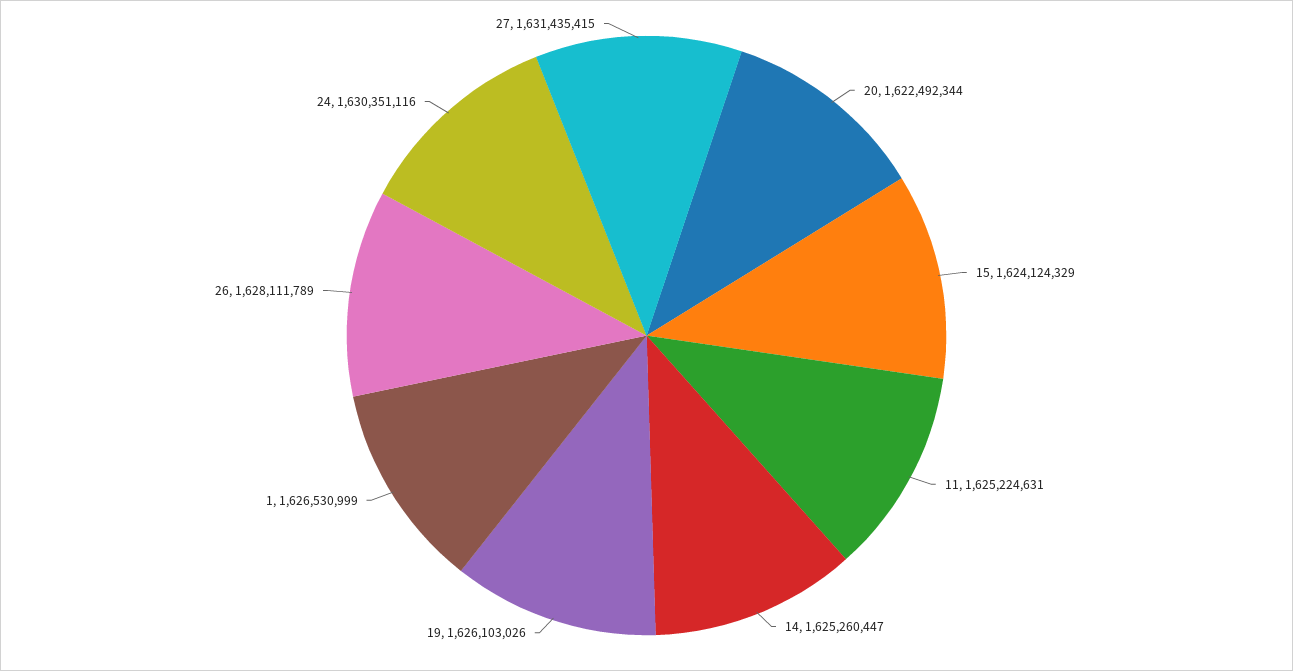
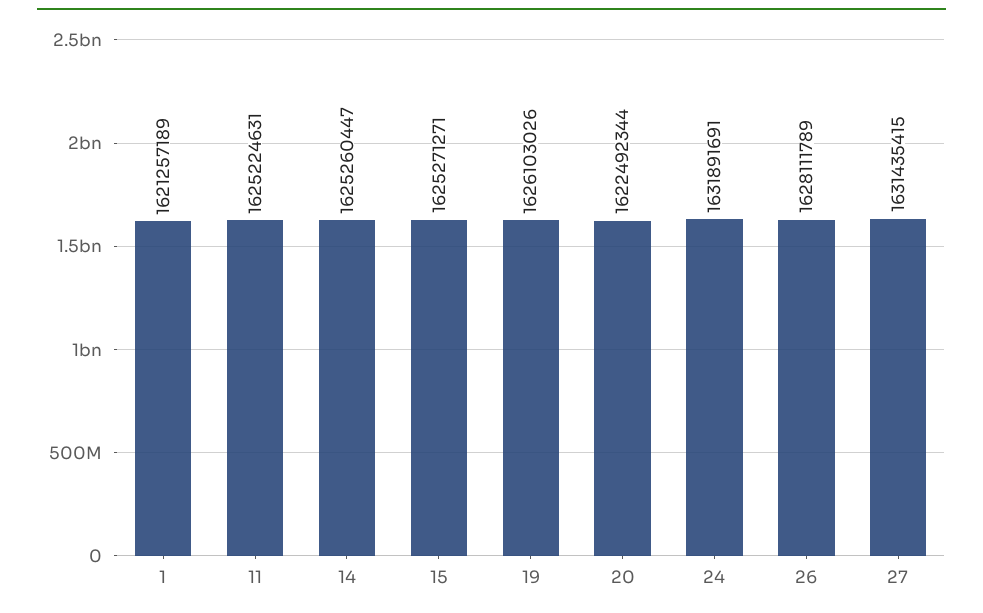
  {
    "20": 1622492344,
-   "15": 1624124329,
+   "15": 1625271271,
    "11": 1625224631,
    "14": 1625260447,
    "19": 1626103026,
-   "1": 1626530999,
+   "1": 1621257189,
    "26": 1628111789,
-   "24": 1630351116,
+   "24": 1631891691,
    "27": 1631435415
  }

